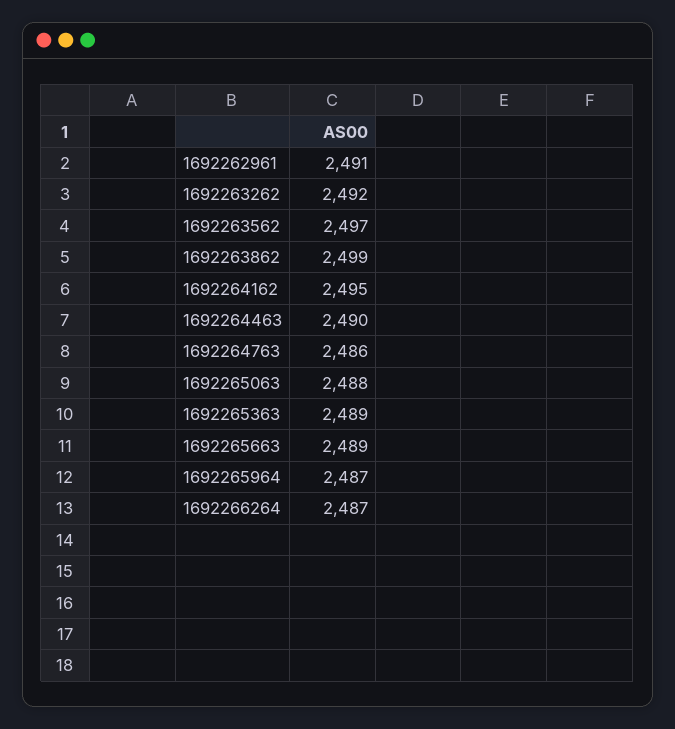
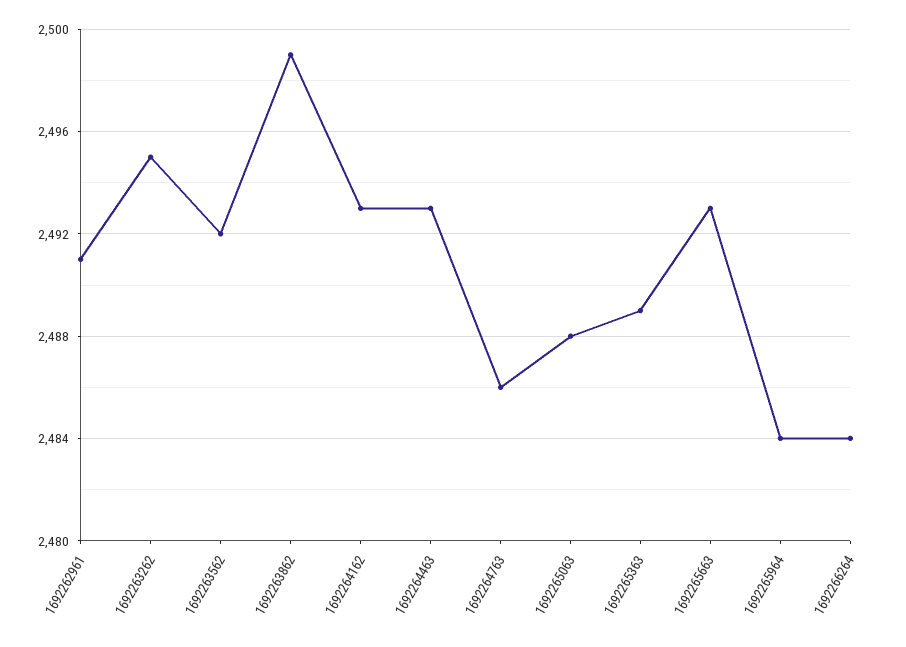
  {
    "1692262961": 2491,
-   "1692263262": 2492,
+   "1692263262": 2495,
-   "1692263562": 2497,
+   "1692263562": 2492,
    "1692263862": 2499,
-   "1692264162": 2495,
+   "1692264162": 2493,
-   "1692264463": 2490,
+   "1692264463": 2493,
    "1692264763": 2486,
    "1692265063": 2488,
    "1692265363": 2489,
-   "1692265663": 2489,
+   "1692265663": 2493,
-   "1692265964": 2487,
+   "1692265964": 2484,
-   "1692266264": 2487
+   "1692266264": 2484
  }

